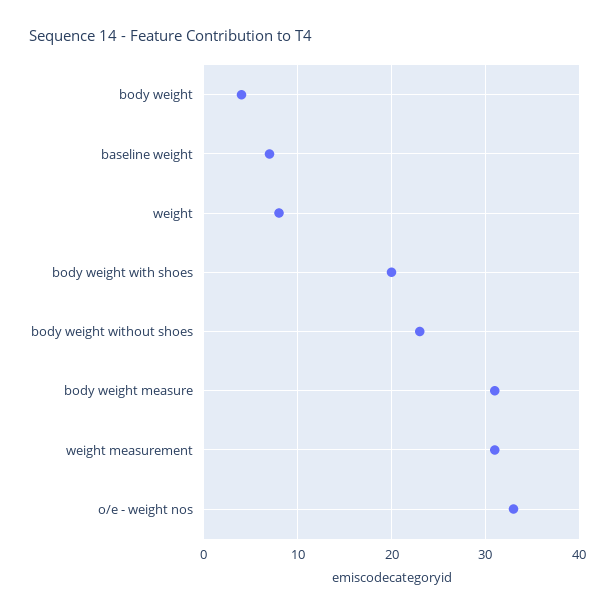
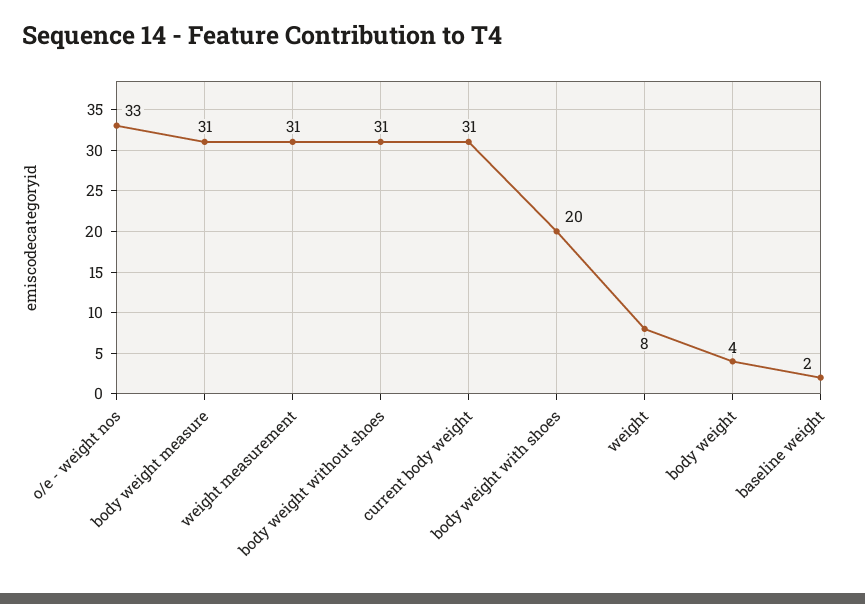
  {
    "body weight": 4,
-   "baseline weight": 7,
+   "baseline weight": 2,
    "weight": 8,
    "body weight with shoes": 20,
-   "body weight without shoes": 23,
+   "body weight without shoes": 31,
    "body weight measure": 31,
    "weight measurement": 31,
-   "o/e - weight nos": 33
+   "o/e - weight nos": 33,
+   "current body weight": 31
  }

